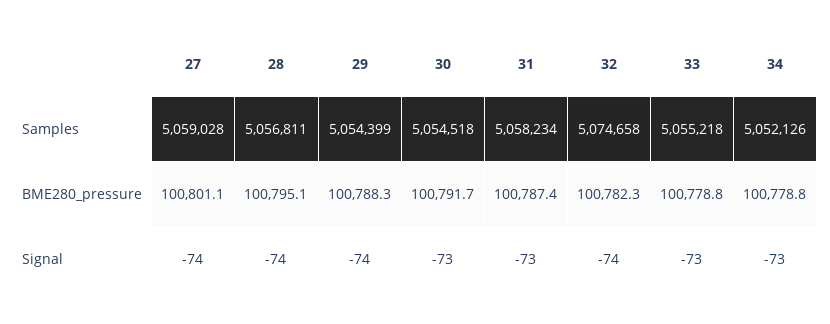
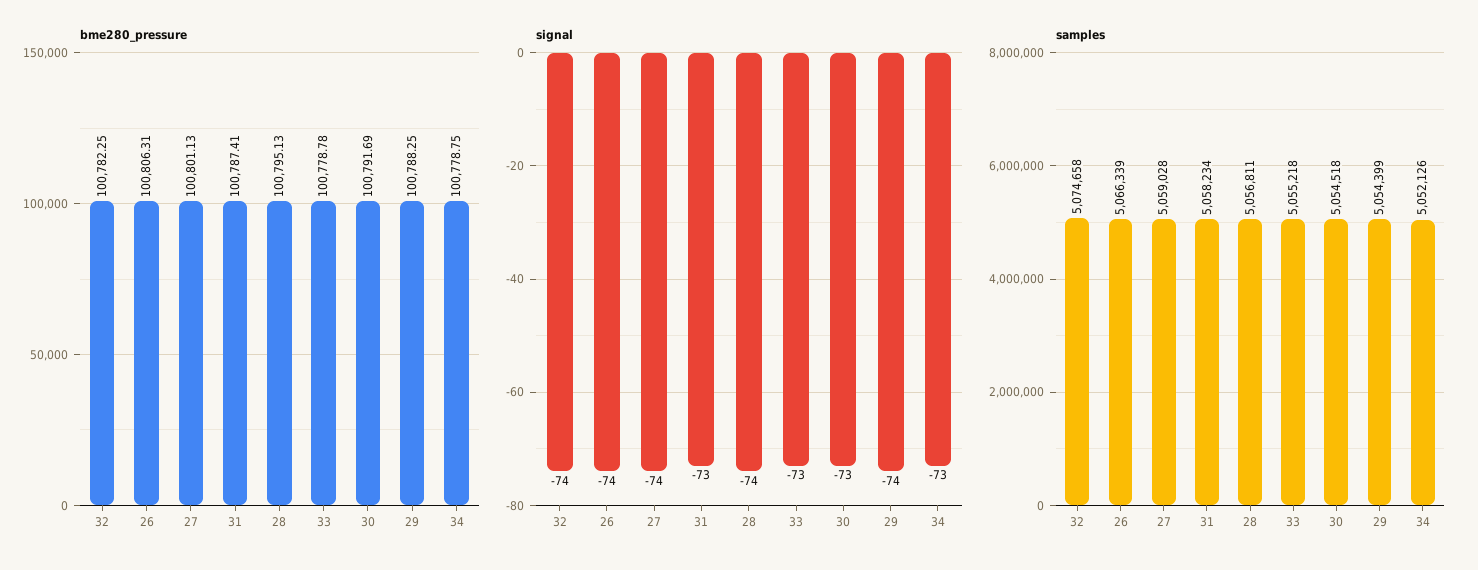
  {
    "Samples": {
      "27": 5059028,
      "28": 5056811,
      "29": 5054399,
      "30": 5054518,
      "31": 5058234,
      "32": 5074658,
      "33": 5055218,
-     "34": 5052126
+     "34": 5052126,
+     "26": 5066339
    },
    "BME280_pressure": {
      "27": 100801.13,
      "28": 100795.13,
      "29": 100788.25,
      "30": 100791.69,
      "31": 100787.41,
      "32": 100782.25,
      "33": 100778.78,
-     "34": 100778.75
+     "34": 100778.75,
+     "26": 100806.31
    },
    "Signal": {
      "27": -74,
      "28": -74,
      "29": -74,
      "30": -73,
      "31": -73,
      "32": -74,
      "33": -73,
-     "34": -73
+     "34": -73,
+     "26": -74
    }
  }

